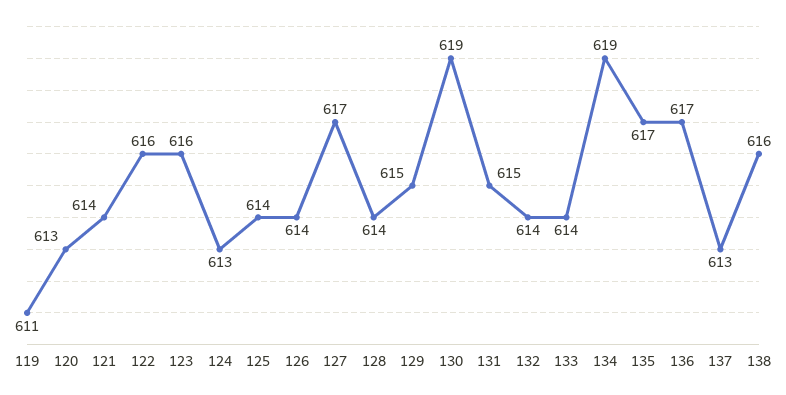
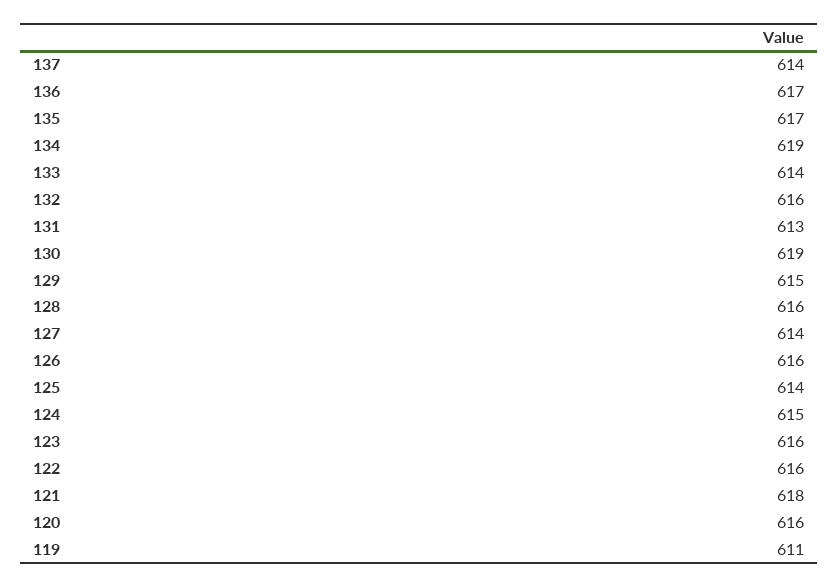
  {
    "119": 611,
-   "120": 613,
+   "120": 616,
-   "121": 614,
+   "121": 618,
    "122": 616,
    "123": 616,
-   "124": 613,
+   "124": 615,
    "125": 614,
-   "126": 614,
+   "126": 616,
-   "127": 617,
+   "127": 614,
-   "128": 614,
+   "128": 616,
    "129": 615,
    "130": 619,
-   "131": 615,
+   "131": 613,
-   "132": 614,
+   "132": 616,
    "133": 614,
    "134": 619,
    "135": 617,
    "136": 617,
-   "137": 613,
+   "137": 614
-   "138": 616
  }

